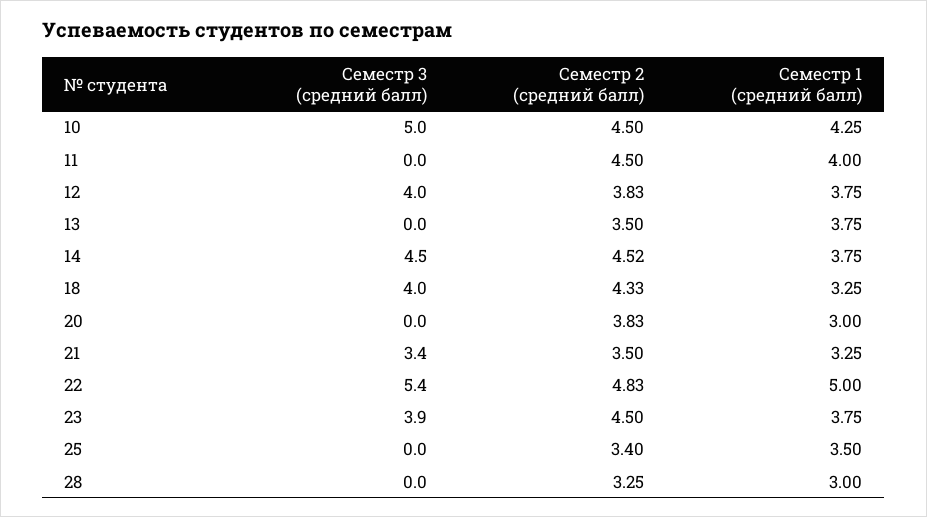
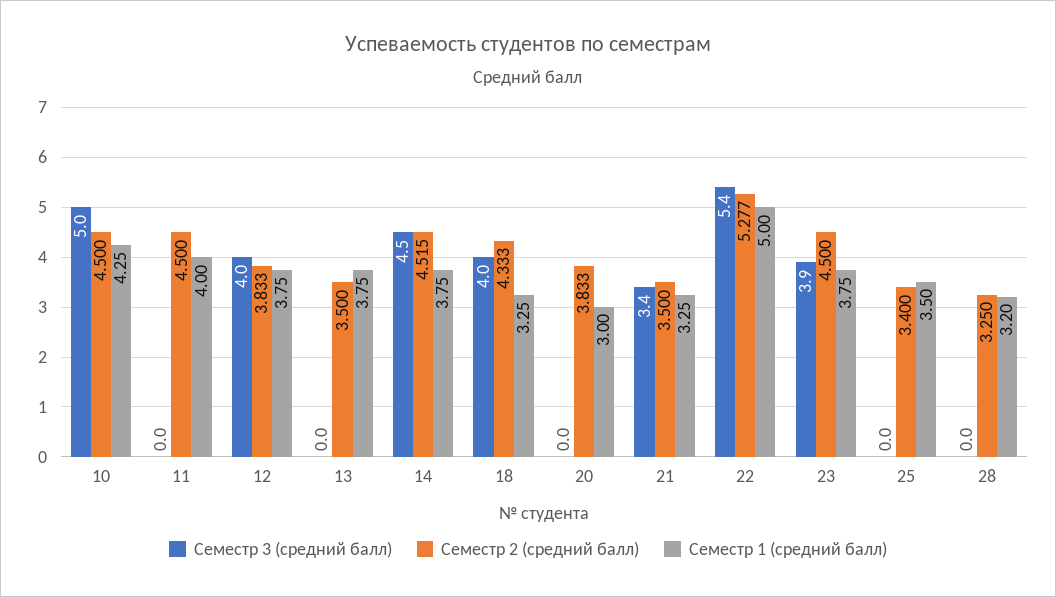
  {
    "Семестр 3 (средний балл)": {
      "10": 5,
      "11": 0,
      "12": 4,
      "13": 0,
      "14": 4.5,
      "18": 4,
      "20": 0,
      "21": 3.4,
      "22": 5.4,
      "23": 3.9,
      "25": 0,
      "28": 0
    },
    "Семестр 2 (средний балл)": {
      "10": 4.5,
      "11": 4.5,
      "12": 3.833,
      "13": 3.5,
      "14": 4.515,
      "18": 4.333,
      "20": 3.833,
      "21": 3.5,
-     "22": 4.83,
+     "22": 5.277,
      "23": 4.5,
      "25": 3.4,
      "28": 3.25
    },
    "Семестр 1 (средний балл)": {
      "10": 4.25,
      "11": 4,
      "12": 3.75,
      "13": 3.75,
      "14": 3.75,
      "18": 3.25,
      "20": 3,
      "21": 3.25,
      "22": 5,
      "23": 3.75,
      "25": 3.5,
-     "28": 3
+     "28": 3.2
    }
  }

